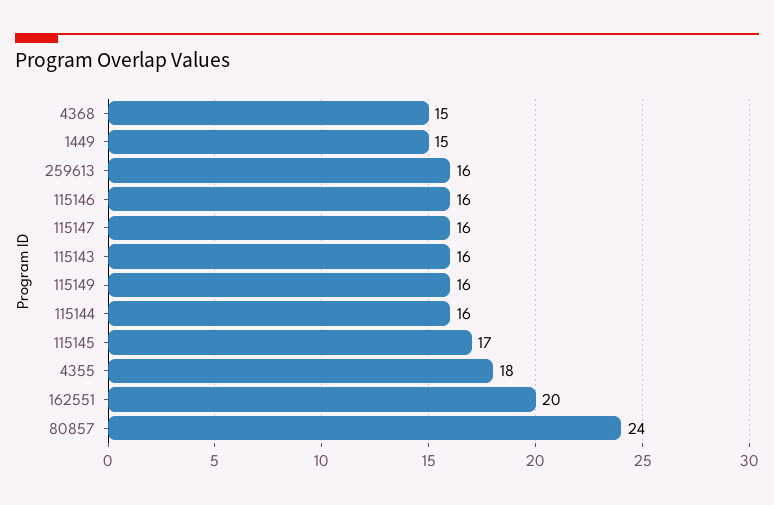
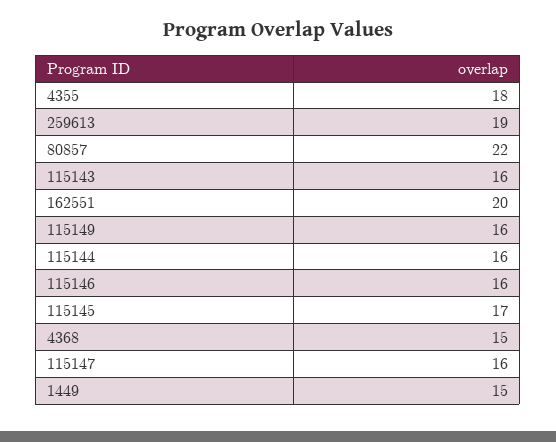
  {
    "4368": 15,
    "1449": 15,
-   "259613": 16,
+   "259613": 19,
    "115146": 16,
    "115147": 16,
    "115143": 16,
    "115149": 16,
    "115144": 16,
    "115145": 17,
    "4355": 18,
    "162551": 20,
-   "80857": 24
+   "80857": 22
  }

